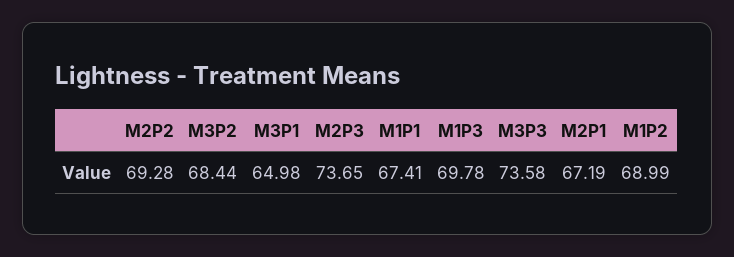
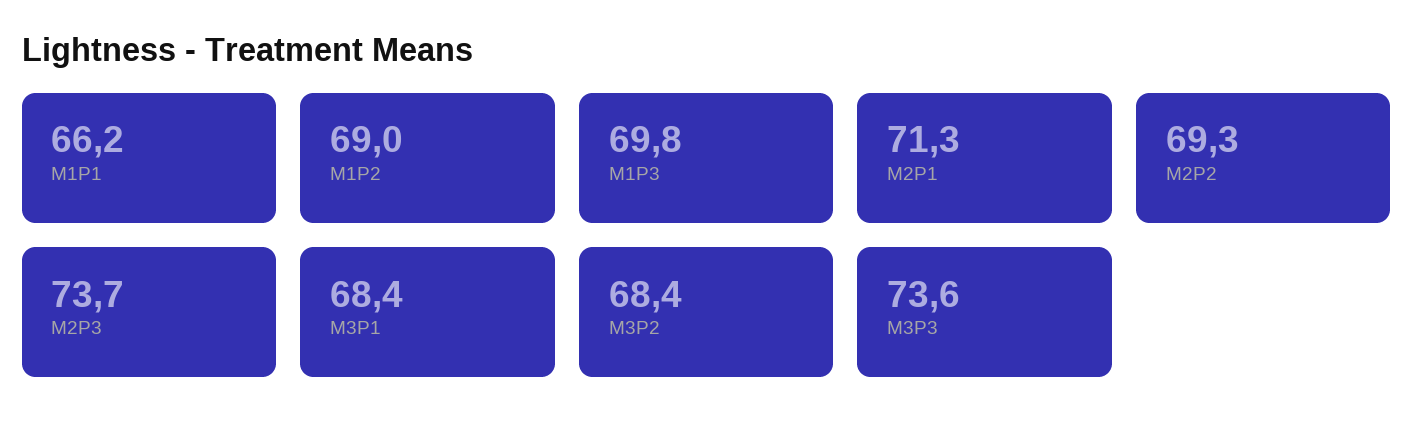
  {
    "M2P2": 69.28,
    "M3P2": 68.44,
-   "M3P1": 64.98,
+   "M3P1": 68.4,
    "M2P3": 73.65,
-   "M1P1": 67.41,
+   "M1P1": 66.2,
    "M1P3": 69.78,
    "M3P3": 73.58,
-   "M2P1": 67.19,
+   "M2P1": 71.3,
    "M1P2": 68.99
  }

